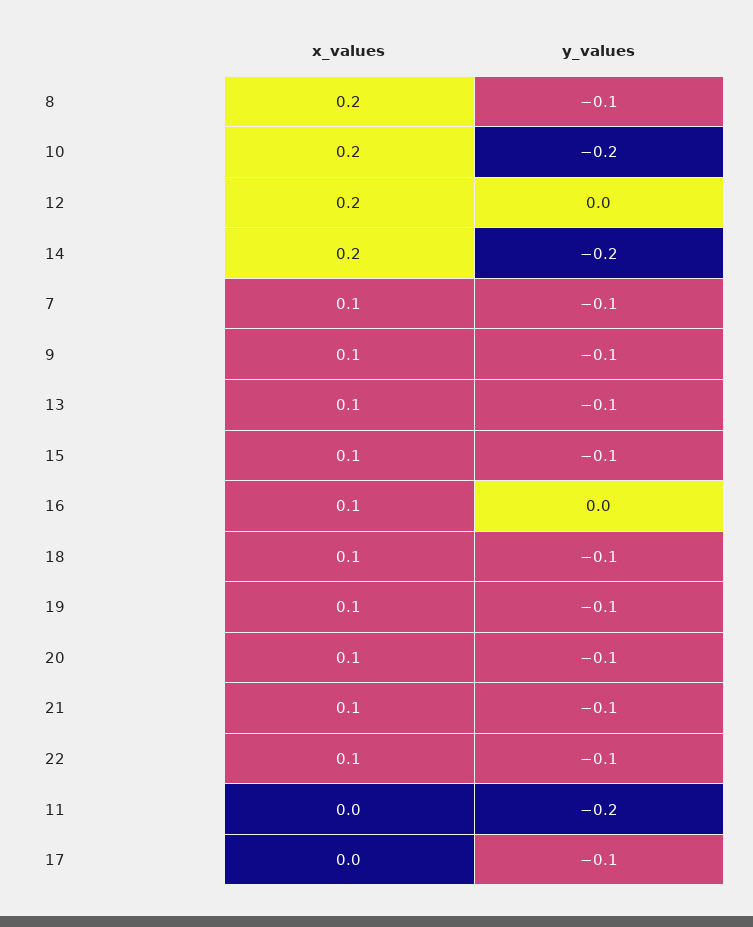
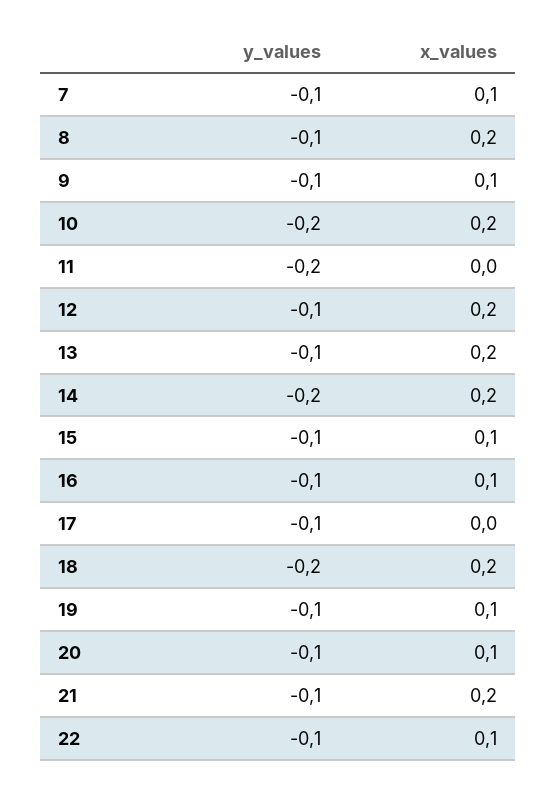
  {
    "x_values": {
      "8": 0.2,
      "10": 0.2,
      "12": 0.2,
      "14": 0.2,
      "7": 0.1,
      "9": 0.1,
-     "13": 0.1,
+     "13": 0.2,
      "15": 0.1,
      "16": 0.1,
-     "18": 0.1,
+     "18": 0.2,
      "19": 0.1,
      "20": 0.1,
-     "21": 0.1,
+     "21": 0.2,
      "22": 0.1,
      "11": 0,
      "17": 0
    },
    "y_values": {
      "8": -0.1,
      "10": -0.2,
-     "12": 0,
+     "12": -0.1,
      "14": -0.2,
      "7": -0.1,
      "9": -0.1,
      "13": -0.1,
      "15": -0.1,
-     "16": 0,
+     "16": -0.1,
-     "18": -0.1,
+     "18": -0.2,
      "19": -0.1,
      "20": -0.1,
      "21": -0.1,
      "22": -0.1,
      "11": -0.2,
      "17": -0.1
    }
  }

